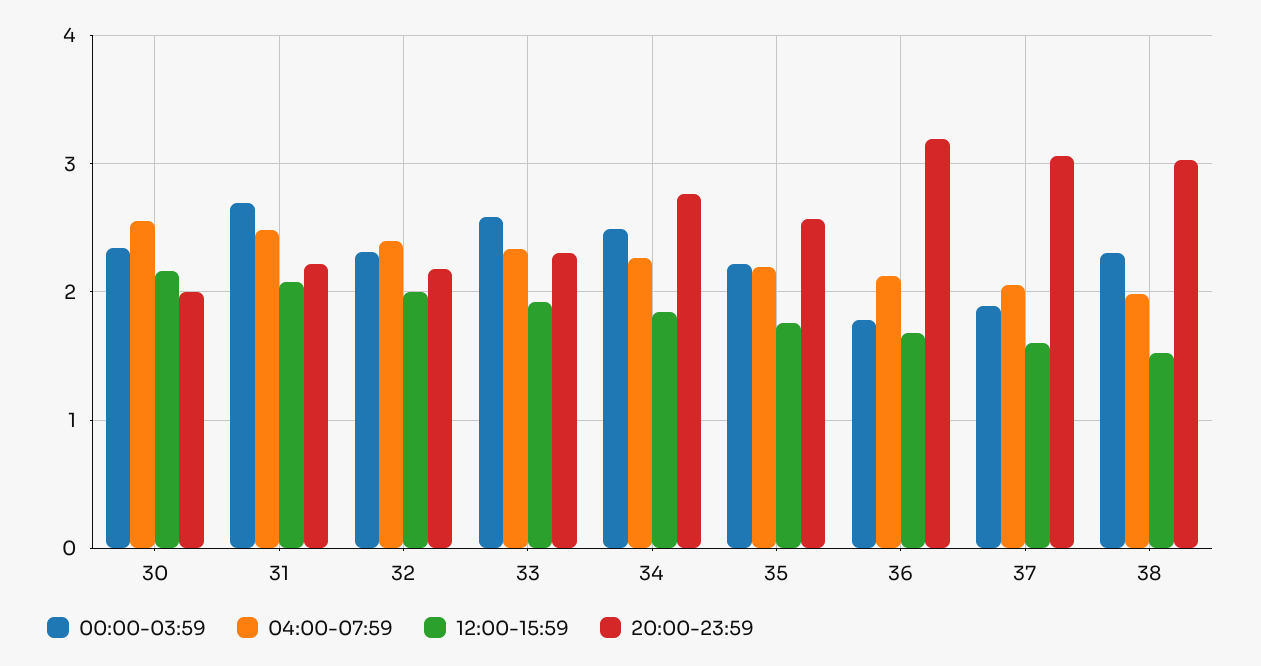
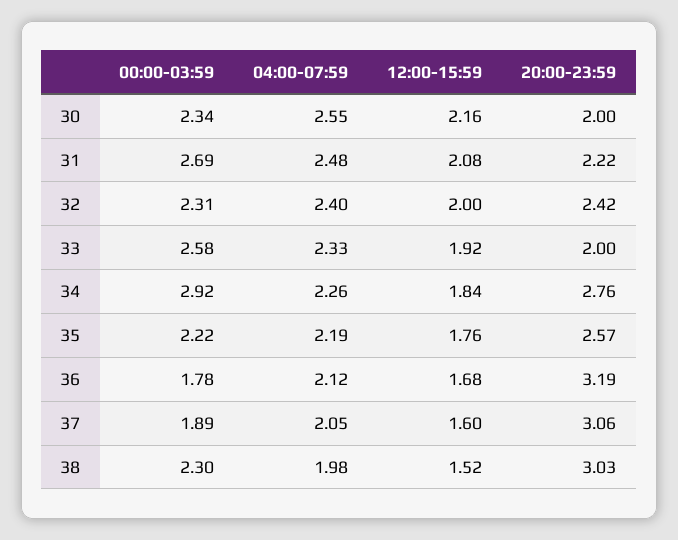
  {
    "00:00-03:59": {
      "30": 2.34,
      "31": 2.69,
      "32": 2.31,
      "33": 2.58,
-     "34": 2.5,
+     "34": 2.92,
      "35": 2.22,
      "36": 1.78,
      "37": 1.89,
      "38": 2.3
    },
    "04:00-07:59": {
      "30": 2.55,
      "31": 2.48,
      "32": 2.4,
      "33": 2.33,
      "34": 2.26,
      "35": 2.19,
      "36": 2.12,
      "37": 2.05,
      "38": 1.98
    },
    "12:00-15:59": {
      "30": 2.16,
      "31": 2.08,
      "32": 2,
      "33": 1.92,
      "34": 1.84,
      "35": 1.76,
      "36": 1.68,
      "37": 1.6,
      "38": 1.52
    },
    "20:00-23:59": {
      "30": 2,
      "31": 2.22,
-     "32": 2.2,
+     "32": 2.42,
-     "33": 2.3,
+     "33": 2,
      "34": 2.76,
      "35": 2.57,
      "36": 3.19,
      "37": 3.06,
      "38": 3.03
    }
  }

